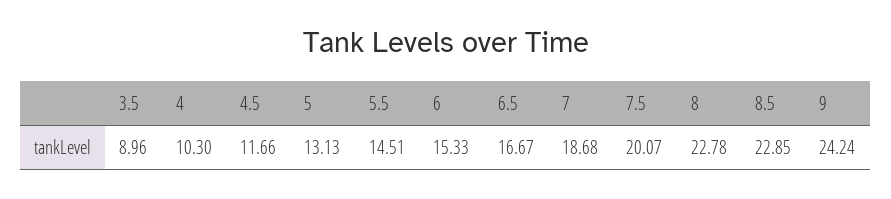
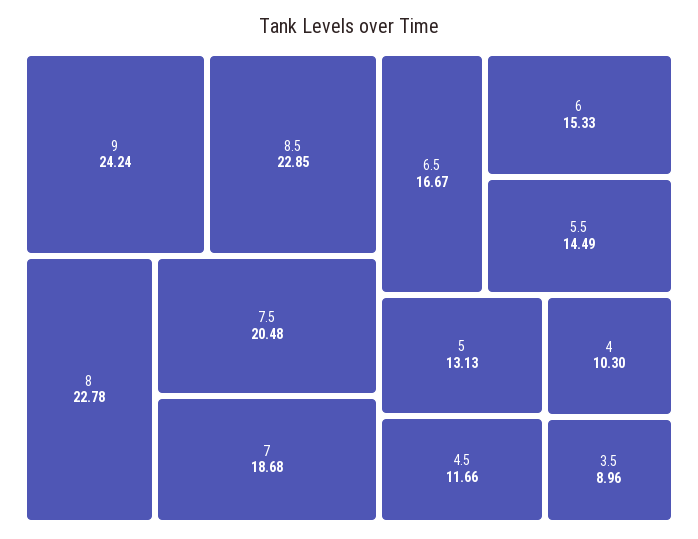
  {
    "3.5": 8.96,
    "4": 10.3,
    "4.5": 11.66,
    "5": 13.13,
-   "5.5": 14.51,
+   "5.5": 14.49,
    "6": 15.33,
    "6.5": 16.67,
    "7": 18.68,
-   "7.5": 20.07,
+   "7.5": 20.48,
    "8": 22.78,
    "8.5": 22.85,
    "9": 24.24
  }

